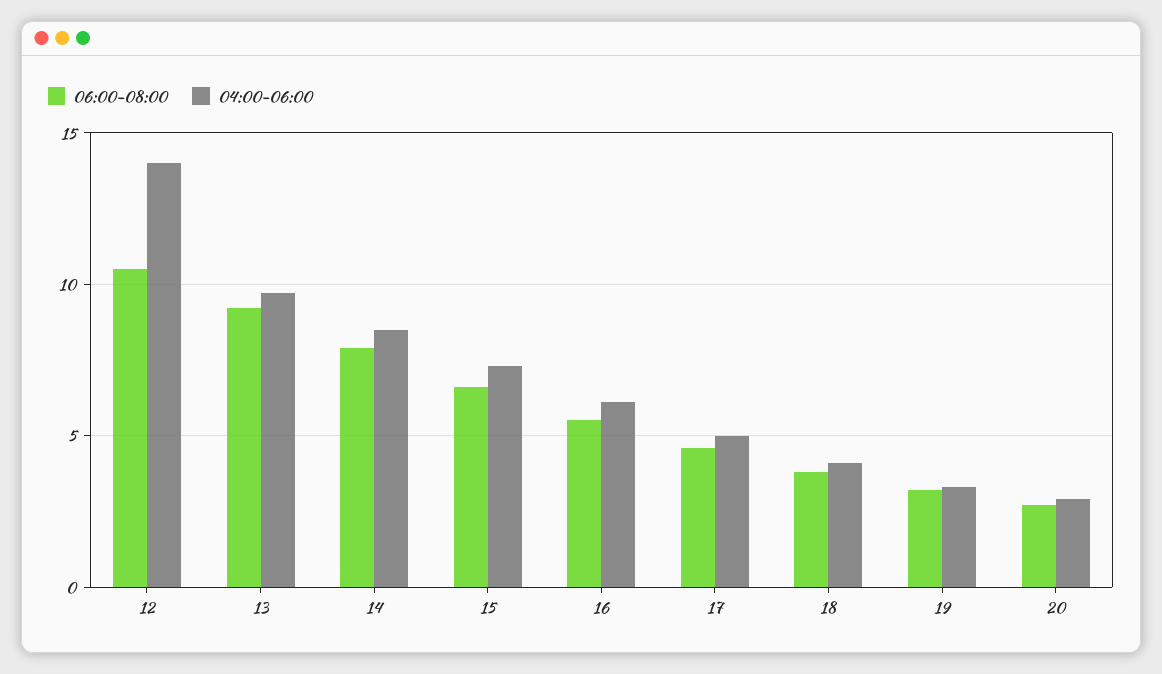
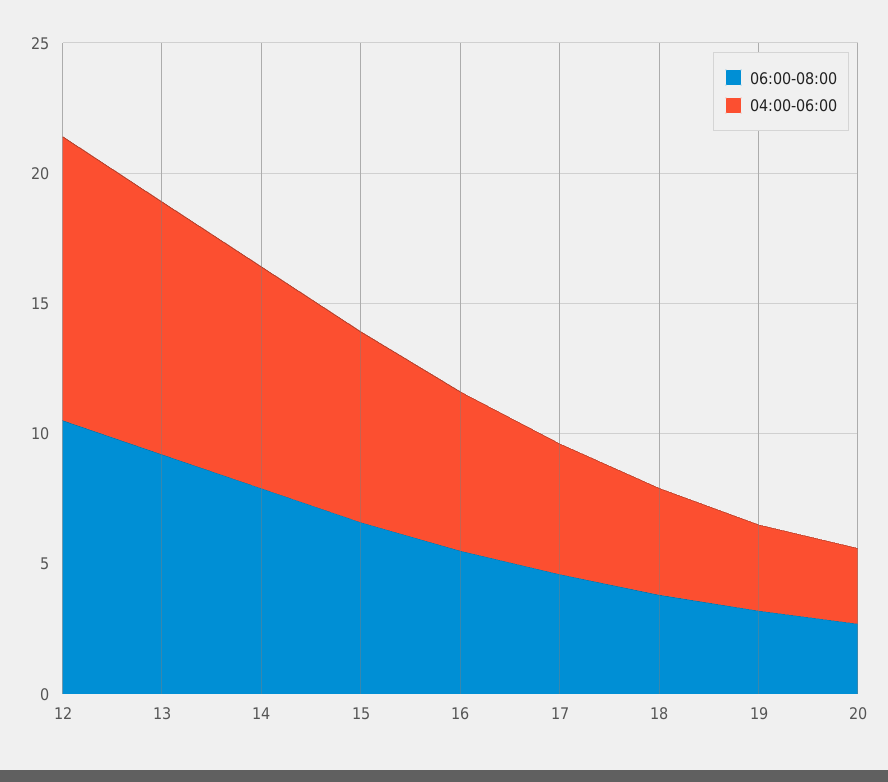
  {
    "06:00-08:00": {
      "12": 10.5,
      "13": 9,
      "14": 8,
      "15": 6.5,
      "16": 5.5,
      "17": 4.5,
      "18": 4,
      "19": 3,
      "20": 2.5
    },
    "04:00-06:00": {
-     "12": 14,
+     "12": 11,
      "13": 9.5,
      "14": 8.5,
      "15": 7.5,
      "16": 6,
      "17": 5,
      "18": 4,
      "19": 3.5,
      "20": 3
    }
  }

